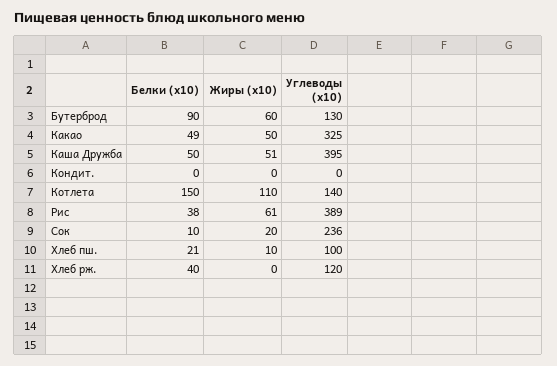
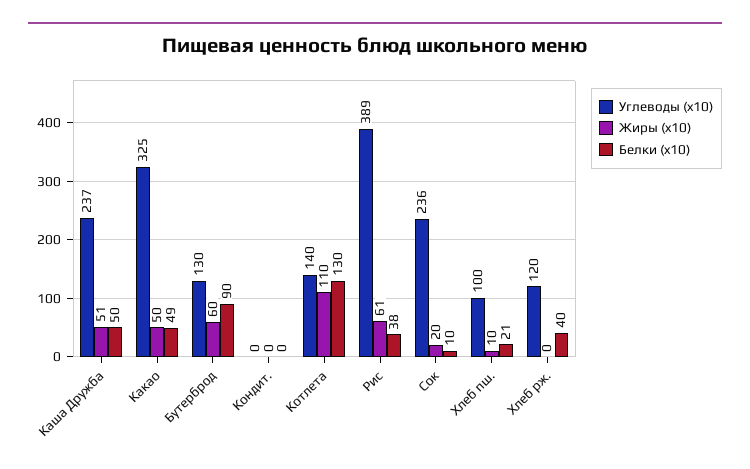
  {
    "Белки (x10)": {
      "Бутерброд": 90,
      "Какао": 49,
      "Каша Дружба": 50,
      "Кондит.": 0,
-     "Котлета": 150,
+     "Котлета": 130,
      "Рис": 38,
      "Сок": 10,
      "Хлеб пш.": 21,
      "Хлеб рж.": 40
    },
    "Жиры (x10)": {
      "Бутерброд": 60,
      "Какао": 50,
      "Каша Дружба": 51,
      "Кондит.": 0,
      "Котлета": 110,
      "Рис": 61,
      "Сок": 20,
      "Хлеб пш.": 10,
      "Хлеб рж.": 0
    },
    "Углеводы (x10)": {
      "Бутерброд": 130,
      "Какао": 325,
-     "Каша Дружба": 395,
+     "Каша Дружба": 237,
      "Кондит.": 0,
      "Котлета": 140,
      "Рис": 389,
      "Сок": 236,
      "Хлеб пш.": 100,
      "Хлеб рж.": 120
    }
  }

